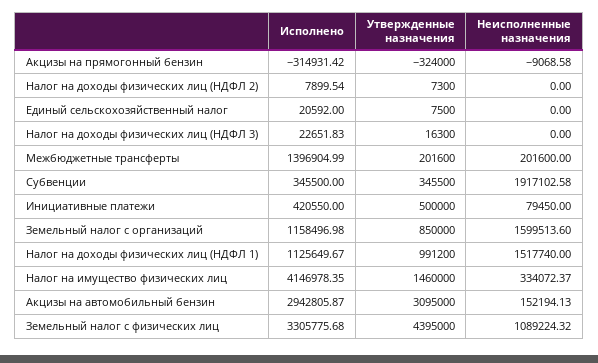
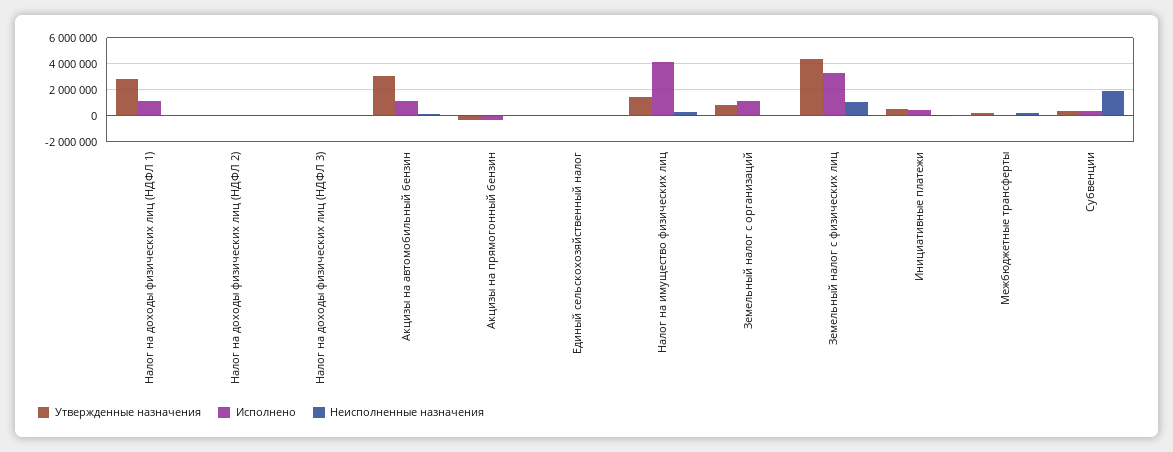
  {
    "Исполнено": {
      "Акцизы на прямогонный бензин": -314931.42,
      "Налог на доходы физических лиц (НДФЛ 2)": 7899.54,
      "Единый сельскохозяйственный налог": 20592,
      "Налог на доходы физических лиц (НДФЛ 3)": 22651.83,
-     "Межбюджетные трансферты": 1396904.99,
+     "Межбюджетные трансферты": 0,
      "Субвенции": 345500,
      "Инициативные платежи": 420550,
      "Земельный налог с организаций": 1158496.98,
      "Налог на доходы физических лиц (НДФЛ 1)": 1125649.67,
      "Налог на имущество физических лиц": 4146978.35,
-     "Акцизы на автомобильный бензин": 2942805.87,
+     "Акцизы на автомобильный бензин": 1000000,
      "Земельный налог с физических лиц": 3305775.68
    },
    "Утвержденные назначения": {
      "Акцизы на прямогонный бензин": -324000,
      "Налог на доходы физических лиц (НДФЛ 2)": 7300,
      "Единый сельскохозяйственный налог": 7500,
      "Налог на доходы физических лиц (НДФЛ 3)": 16300,
      "Межбюджетные трансферты": 201600,
      "Субвенции": 345500,
      "Инициативные платежи": 500000,
      "Земельный налог с организаций": 850000,
-     "Налог на доходы физических лиц (НДФЛ 1)": 991200,
+     "Налог на доходы физических лиц (НДФЛ 1)": 3000000,
      "Налог на имущество физических лиц": 1460000,
      "Акцизы на автомобильный бензин": 3095000,
      "Земельный налог с физических лиц": 4395000
    },
    "Неисполненные назначения": {
      "Акцизы на прямогонный бензин": -9068.58,
      "Налог на доходы физических лиц (НДФЛ 2)": 0,
      "Единый сельскохозяйственный налог": 0,
      "Налог на доходы физических лиц (НДФЛ 3)": 0,
      "Межбюджетные трансферты": 201600,
      "Субвенции": 1917102.58,
      "Инициативные платежи": 79450,
-     "Земельный налог с организаций": 1599513.6,
+     "Земельный налог с организаций": 0,
-     "Налог на доходы физических лиц (НДФЛ 1)": 1517740,
+     "Налог на доходы физических лиц (НДФЛ 1)": 0,
      "Налог на имущество физических лиц": 334072.37,
      "Акцизы на автомобильный бензин": 152194.13,
      "Земельный налог с физических лиц": 1089224.32
    }
  }

